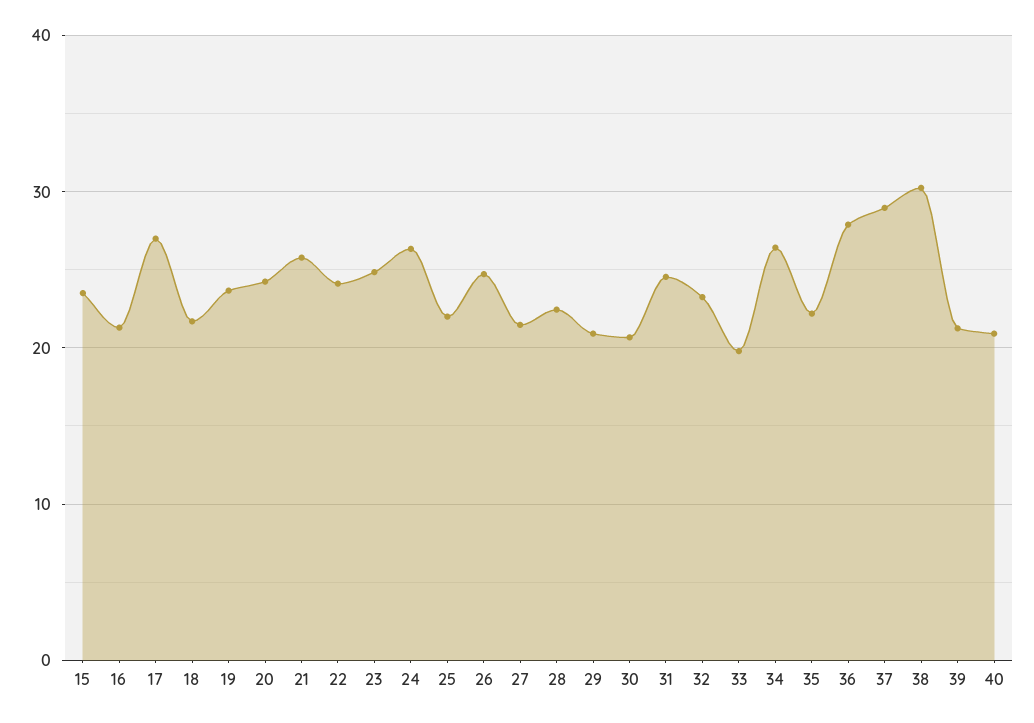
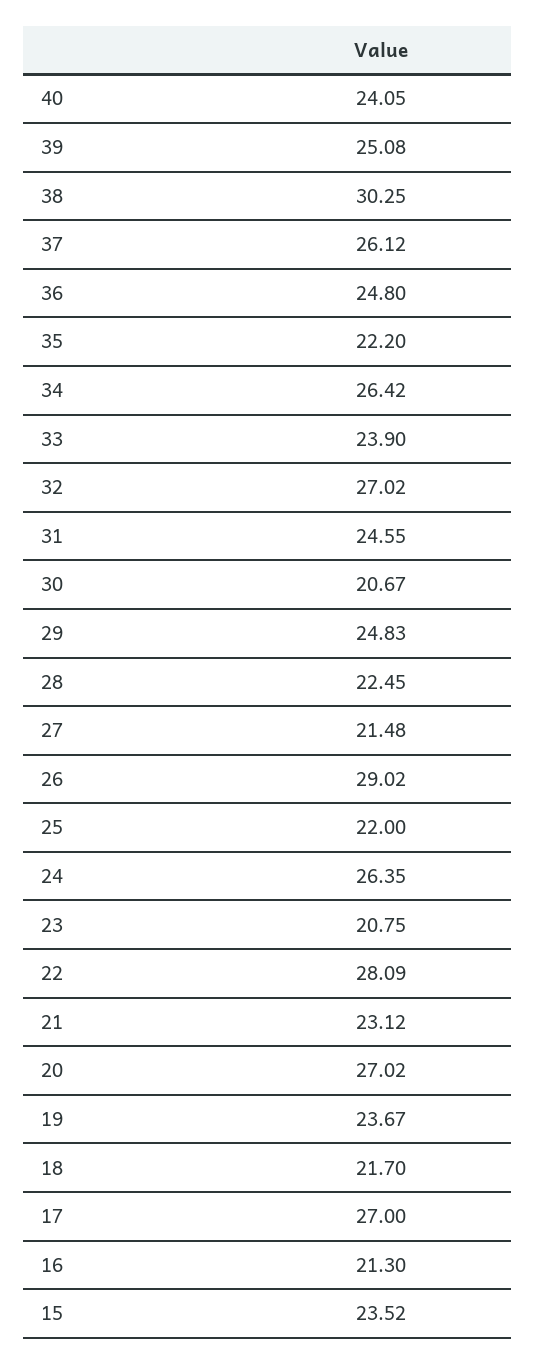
  {
    "15": 23.52,
    "16": 21.3,
    "17": 27,
    "18": 21.7,
    "19": 23.67,
-   "20": 24,
+   "20": 27.02,
-   "21": 26,
+   "21": 23.12,
-   "22": 24,
+   "22": 28.09,
-   "23": 25,
+   "23": 20.75,
    "24": 26.35,
    "25": 22,
-   "26": 25,
+   "26": 29.02,
    "27": 21.48,
    "28": 22.45,
-   "29": 21,
+   "29": 24.83,
    "30": 20.67,
    "31": 24.55,
-   "32": 23,
+   "32": 27.02,
-   "33": 20,
+   "33": 23.9,
    "34": 26.42,
    "35": 22.2,
-   "36": 28,
+   "36": 24.8,
-   "37": 29,
+   "37": 26.12,
    "38": 30.25,
-   "39": 21,
+   "39": 25.08,
-   "40": 21
+   "40": 24.05
  }

